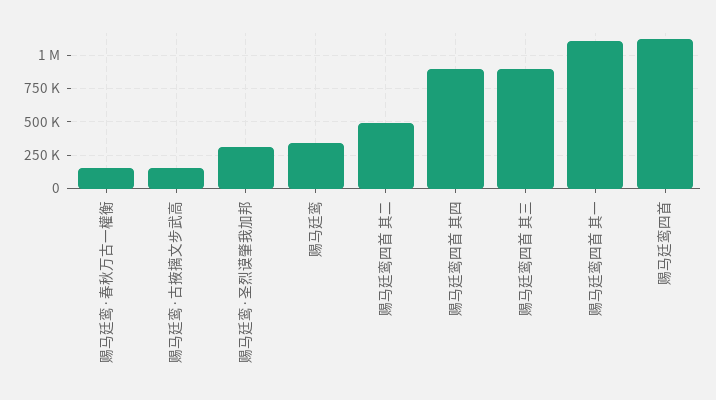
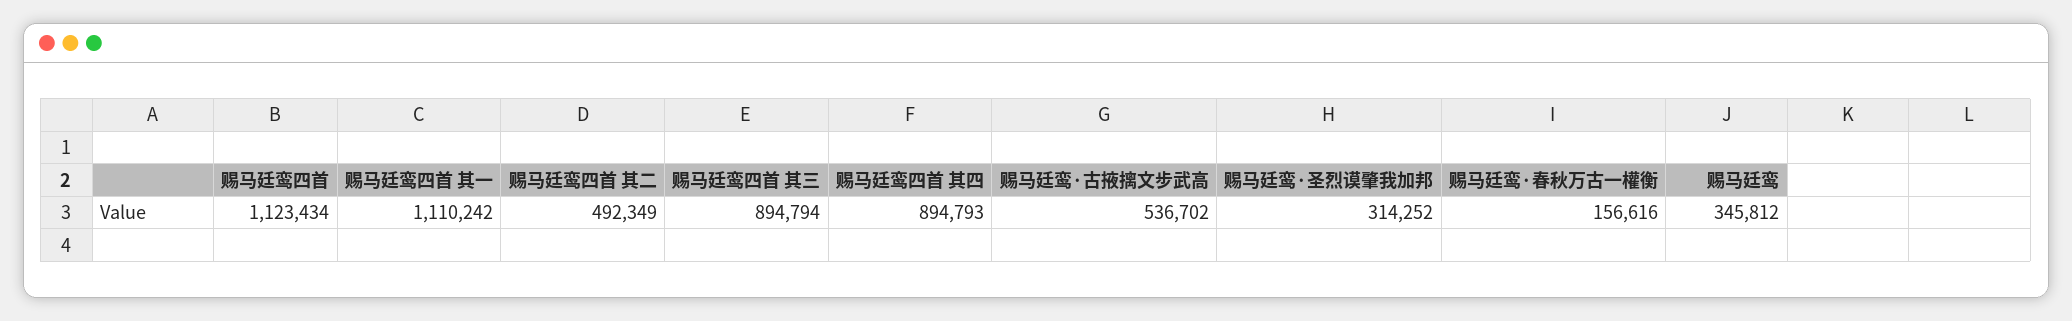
  {
    "赐马廷鸾·春秋万古一權衡": 156616,
-   "赐马廷鸾·古掖摛文步武高": 150000,
+   "赐马廷鸾·古掖摛文步武高": 536702,
    "赐马廷鸾·圣烈谟肇我加邦": 314252,
    "赐马廷鸾": 345812,
    "赐马廷鸾四首 其二": 492349,
    "赐马廷鸾四首 其四": 894793,
    "赐马廷鸾四首 其三": 894794,
    "赐马廷鸾四首 其一": 1110242,
    "赐马廷鸾四首": 1123434
  }

